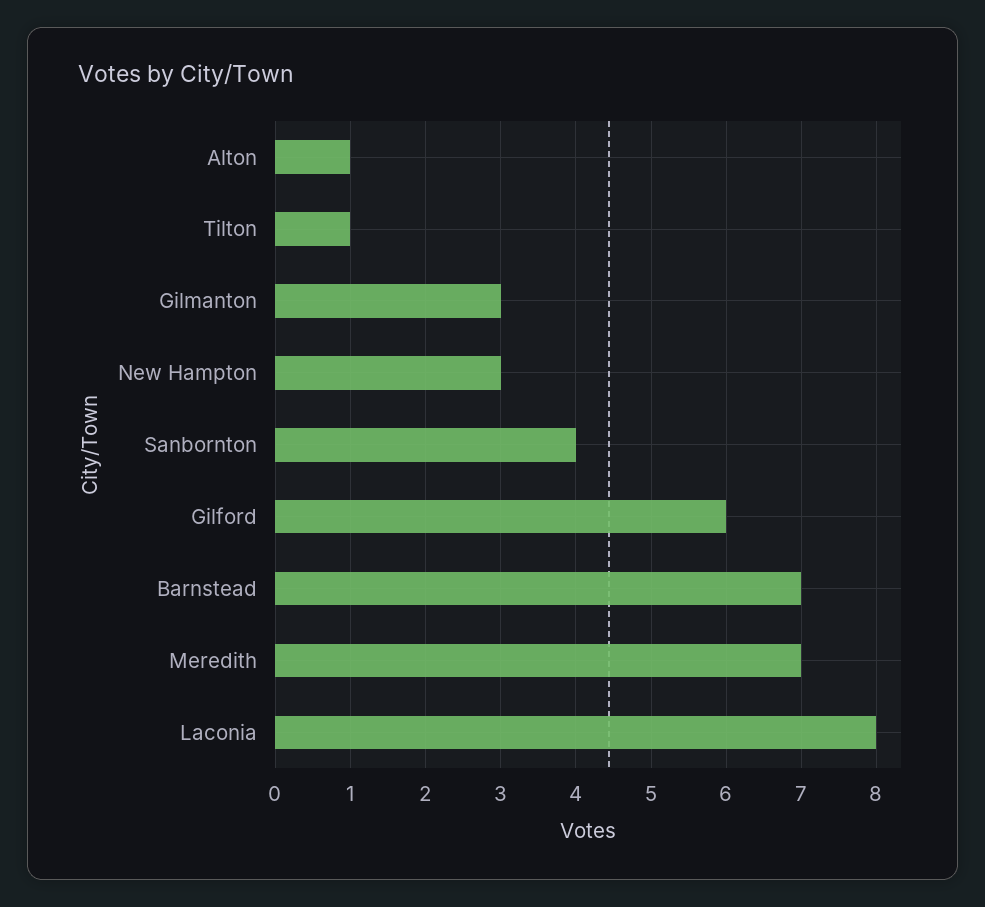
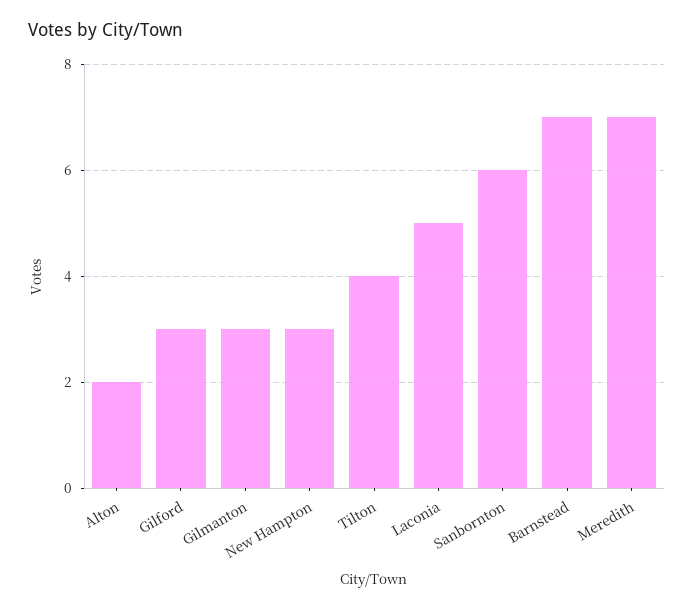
  {
-   "Alton": 1,
+   "Alton": 2,
-   "Tilton": 1,
+   "Tilton": 4,
    "Gilmanton": 3,
    "New Hampton": 3,
-   "Sanbornton": 4,
+   "Sanbornton": 6,
-   "Gilford": 6,
+   "Gilford": 3,
    "Barnstead": 7,
    "Meredith": 7,
-   "Laconia": 8
+   "Laconia": 5
  }

